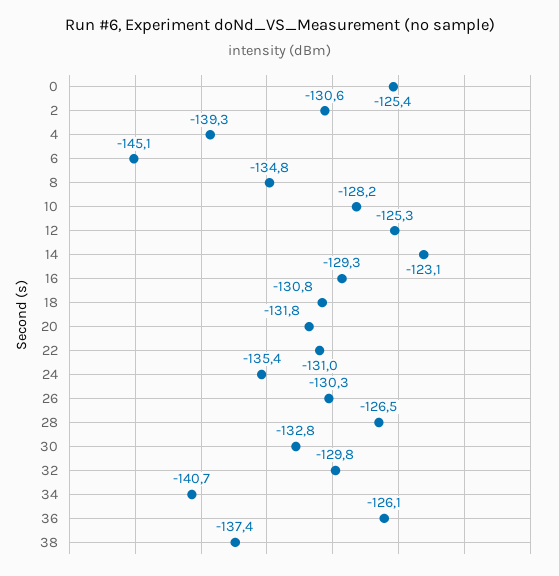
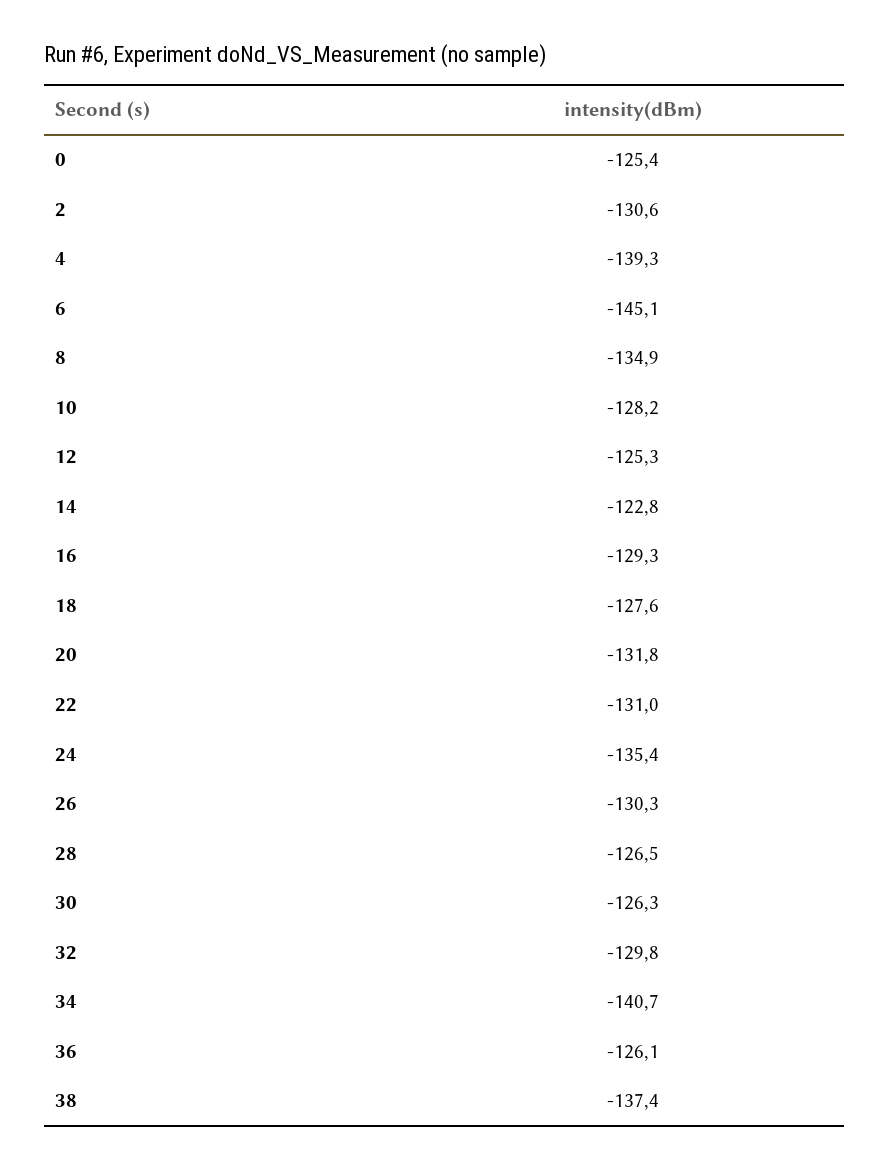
  {
    "0": -125.4,
    "2": -130.6,
    "4": -139.3,
    "6": -145.1,
-   "8": -134.8,
+   "8": -134.9,
    "10": -128.2,
    "12": -125.3,
-   "14": -123.1,
+   "14": -122.8,
    "16": -129.3,
-   "18": -130.8,
+   "18": -127.6,
    "20": -131.8,
    "22": -131,
    "24": -135.4,
    "26": -130.3,
    "28": -126.5,
-   "30": -132.8,
+   "30": -126.3,
    "32": -129.8,
    "34": -140.7,
    "36": -126.1,
    "38": -137.4
  }

